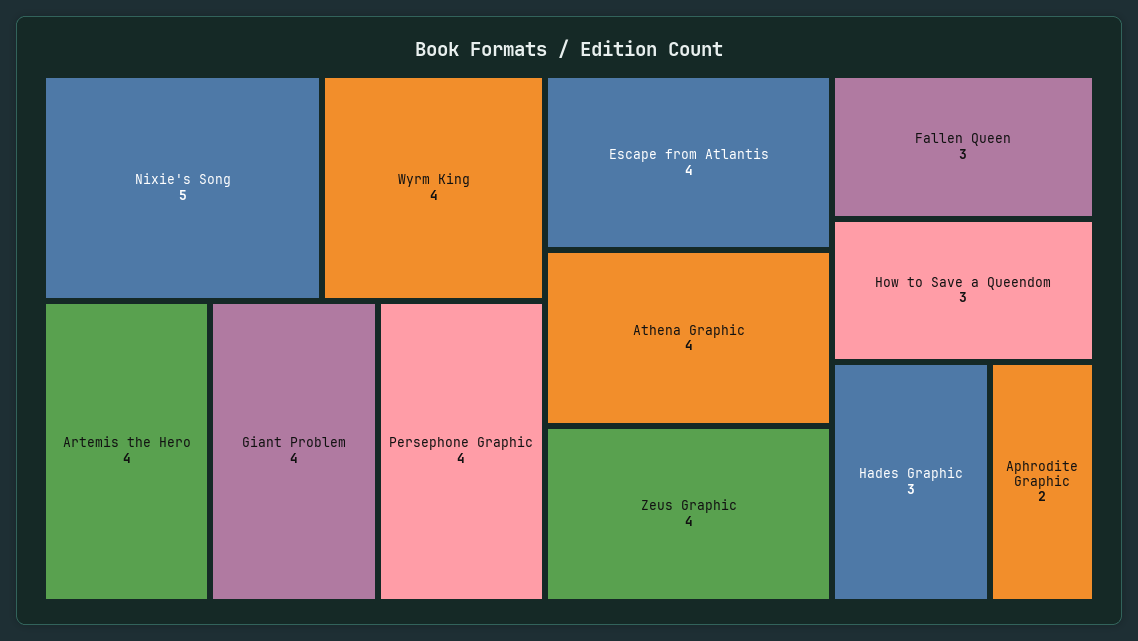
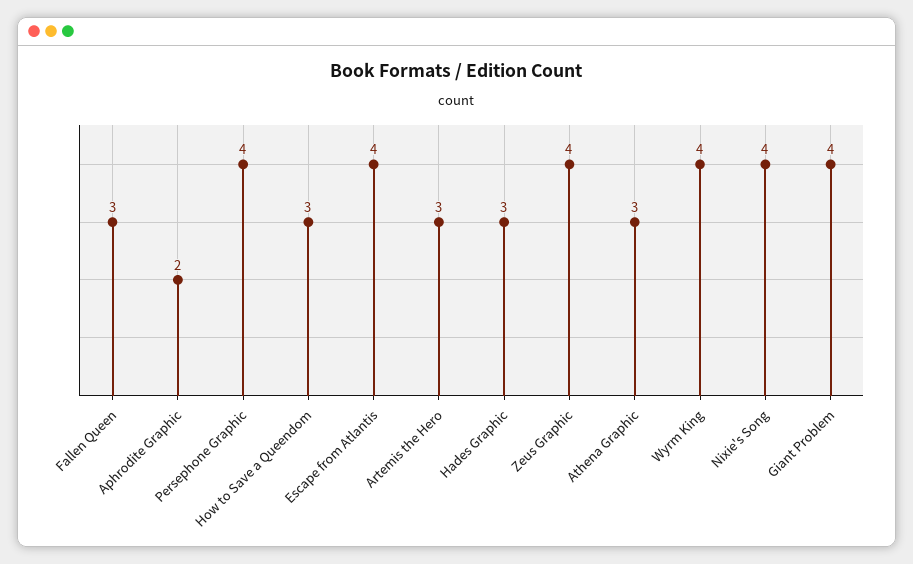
  {
-   "Nixie's Song": 5,
+   "Nixie's Song": 4,
    "Wyrm King": 4,
-   "Artemis the Hero": 4,
+   "Artemis the Hero": 3,
    "Giant Problem": 4,
    "Persephone Graphic": 4,
    "Escape from Atlantis": 4,
-   "Athena Graphic": 4,
+   "Athena Graphic": 3,
    "Zeus Graphic": 4,
    "Fallen Queen": 3,
    "How to Save a Queendom": 3,
    "Hades Graphic": 3,
    "Aphrodite Graphic": 2
  }

